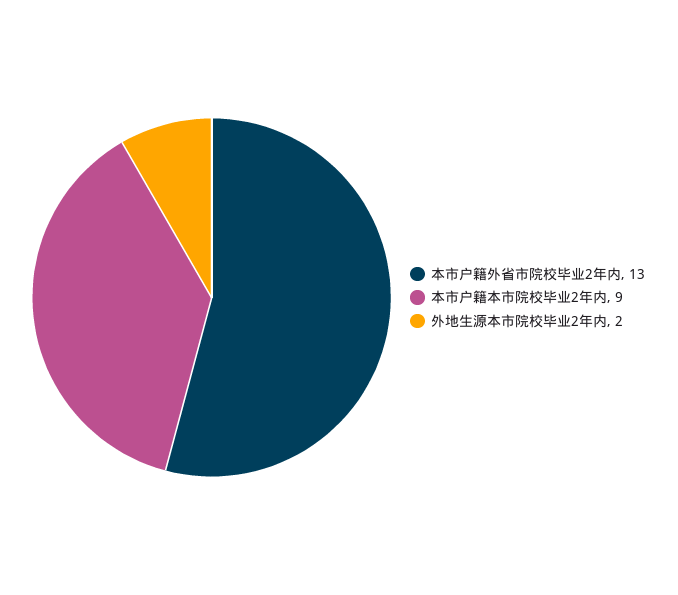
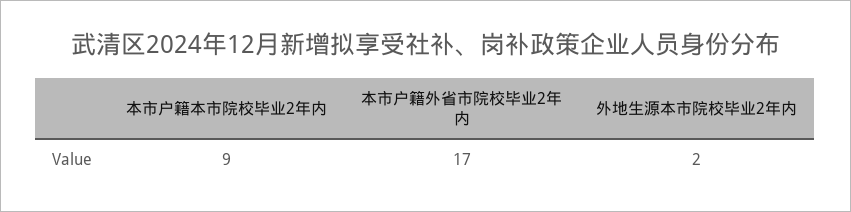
  {
-   "本市户籍外省市院校毕业2年内": 13,
+   "本市户籍外省市院校毕业2年内": 17,
    "本市户籍本市院校毕业2年内": 9,
    "外地生源本市院校毕业2年内": 2
  }

